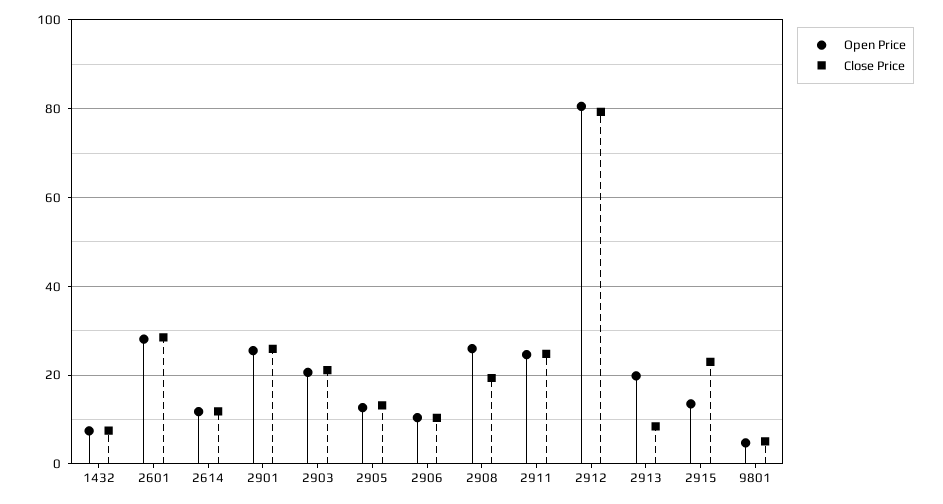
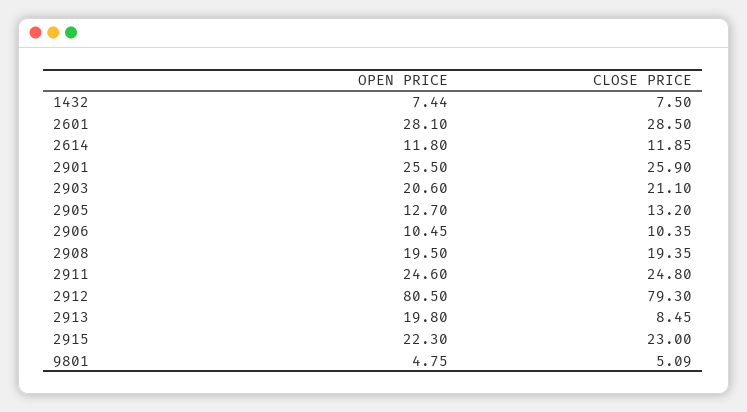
  {
    "Open Price": {
      "1432": 7.44,
      "2601": 28.1,
      "2614": 11.8,
      "2901": 25.5,
      "2903": 20.6,
      "2905": 12.7,
      "2906": 10.45,
-     "2908": 26,
+     "2908": 19.5,
      "2911": 24.6,
      "2912": 80.5,
      "2913": 19.8,
-     "2915": 14,
+     "2915": 22.3,
      "9801": 4.75
    },
    "Close Price": {
      "1432": 7.5,
      "2601": 28.5,
      "2614": 11.85,
      "2901": 25.9,
      "2903": 21.1,
      "2905": 13.2,
      "2906": 10.35,
      "2908": 19.35,
      "2911": 24.8,
      "2912": 79.3,
      "2913": 8.45,
      "2915": 23,
      "9801": 5.09
    }
  }

